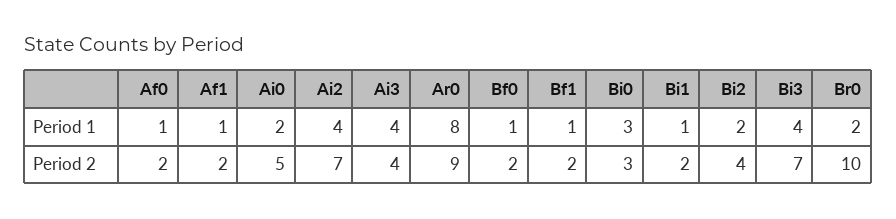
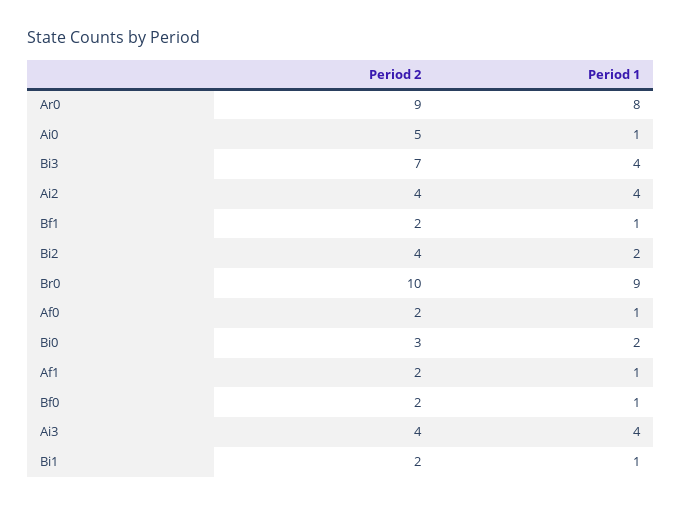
  {
    "Af0": {
      "Period 1": 1,
      "Period 2": 2
    },
    "Af1": {
      "Period 1": 1,
      "Period 2": 2
    },
    "Ai0": {
-     "Period 1": 2,
+     "Period 1": 1,
      "Period 2": 5
    },
    "Ai2": {
      "Period 1": 4,
-     "Period 2": 7
+     "Period 2": 4
    },
    "Ai3": {
      "Period 1": 4,
      "Period 2": 4
    },
    "Ar0": {
      "Period 1": 8,
      "Period 2": 9
    },
    "Bf0": {
      "Period 1": 1,
      "Period 2": 2
    },
    "Bf1": {
      "Period 1": 1,
      "Period 2": 2
    },
    "Bi0": {
-     "Period 1": 3,
+     "Period 1": 2,
      "Period 2": 3
    },
    "Bi1": {
      "Period 1": 1,
      "Period 2": 2
    },
    "Bi2": {
      "Period 1": 2,
      "Period 2": 4
    },
    "Bi3": {
      "Period 1": 4,
      "Period 2": 7
    },
    "Br0": {
-     "Period 1": 2,
+     "Period 1": 9,
      "Period 2": 10
    }
  }

